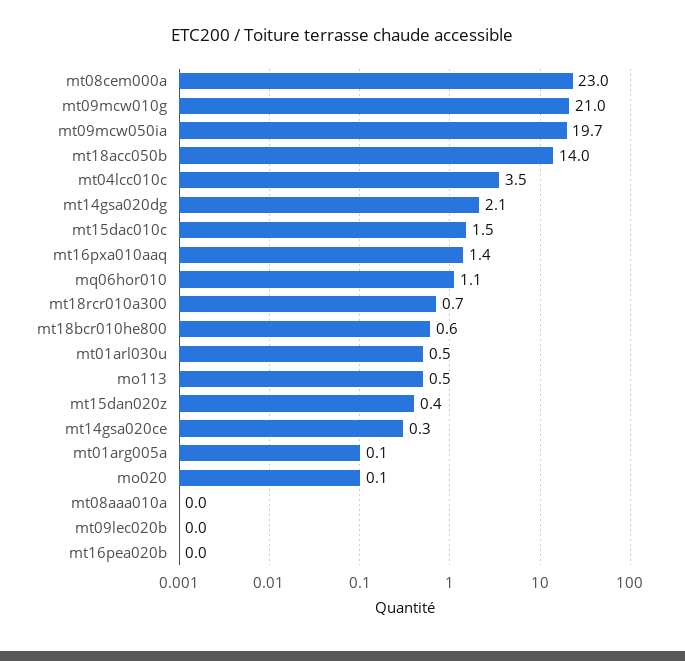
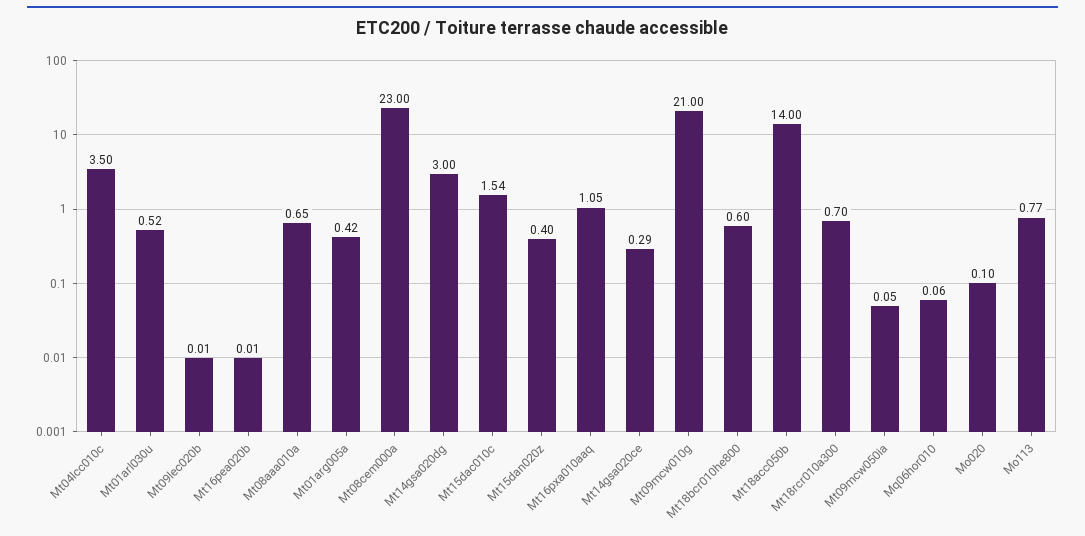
  {
    "mt08cem000a": 23,
    "mt09mcw010g": 21,
-   "mt09mcw050ia": 19.7,
+   "mt09mcw050ia": 0.05,
    "mt18acc050b": 14,
    "mt04lcc010c": 3.5,
-   "mt14gsa020dg": 2.1,
+   "mt14gsa020dg": 3,
    "mt15dac010c": 1.54,
-   "mt16pxa010aaq": 1.4,
+   "mt16pxa010aaq": 1.05,
-   "mq06hor010": 1.1,
+   "mq06hor010": 0.06,
    "mt18rcr010a300": 0.7,
    "mt18bcr010he800": 0.6,
    "mt01arl030u": 0.52,
-   "mo113": 0.5,
+   "mo113": 0.77,
    "mt15dan020z": 0.4,
    "mt14gsa020ce": 0.29,
-   "mt01arg005a": 0.1,
+   "mt01arg005a": 0.42,
    "mo020": 0.1,
-   "mt08aaa010a": 0,
+   "mt08aaa010a": 0.65,
    "mt09lec020b": 0.01,
    "mt16pea020b": 0.01
  }

